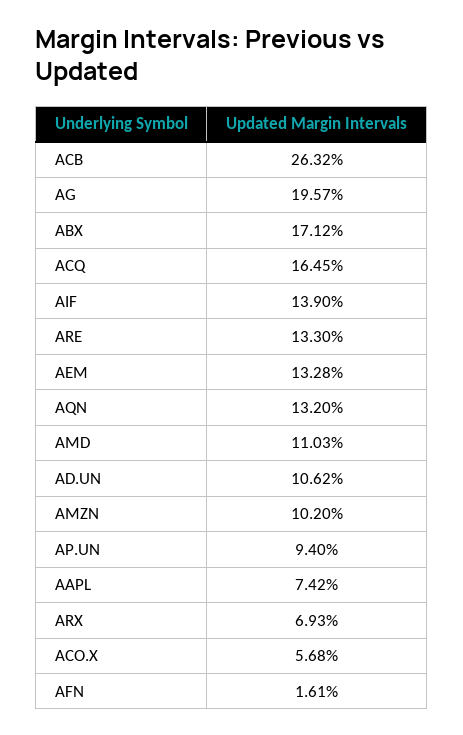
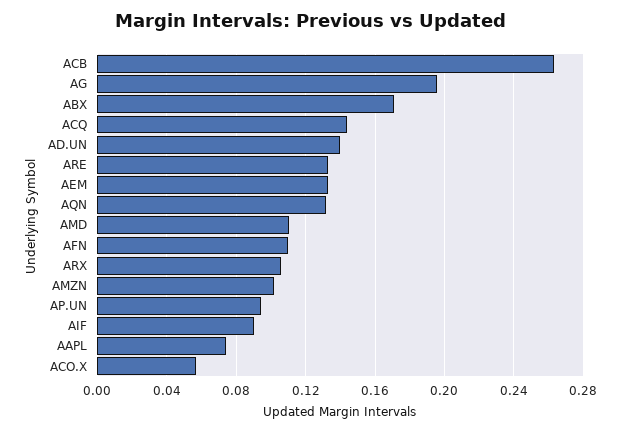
  {
    "ACB": 0.2632,
    "AG": 0.1957,
    "ABX": 0.1712,
-   "ACQ": 0.1645,
+   "ACQ": 0.145,
-   "AIF": 0.139,
+   "AIF": 0.09,
    "ARE": 0.133,
    "AEM": 0.1328,
    "AQN": 0.132,
    "AMD": 0.1103,
-   "AD.UN": 0.1062,
+   "AD.UN": 0.14,
    "AMZN": 0.102,
    "AP.UN": 0.094,
    "AAPL": 0.0742,
-   "ARX": 0.0693,
+   "ARX": 0.105,
    "ACO.X": 0.0568,
-   "AFN": 0.0161
+   "AFN": 0.11
  }

